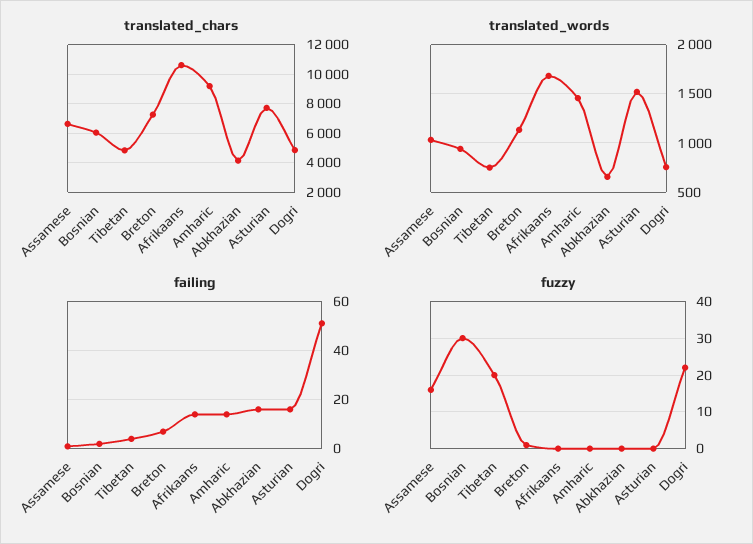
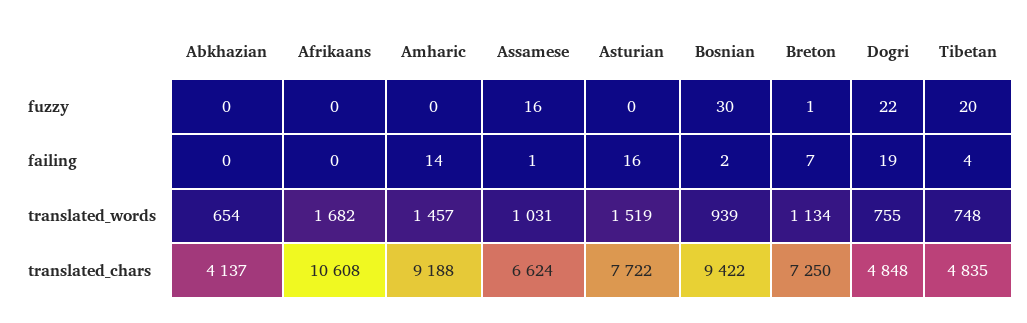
  {
    "translated_chars": {
      "Assamese": 6624,
-     "Bosnian": 6000,
+     "Bosnian": 9422,
      "Tibetan": 4835,
      "Breton": 7250,
      "Afrikaans": 10608,
      "Amharic": 9188,
      "Abkhazian": 4137,
      "Asturian": 7722,
      "Dogri": 4848
    },
    "translated_words": {
      "Assamese": 1031,
      "Bosnian": 939,
      "Tibetan": 748,
      "Breton": 1134,
      "Afrikaans": 1682,
      "Amharic": 1457,
      "Abkhazian": 654,
      "Asturian": 1519,
      "Dogri": 755
    },
    "failing": {
      "Assamese": 1,
      "Bosnian": 2,
      "Tibetan": 4,
      "Breton": 7,
-     "Afrikaans": 15,
+     "Afrikaans": 0,
      "Amharic": 14,
-     "Abkhazian": 15,
+     "Abkhazian": 0,
      "Asturian": 16,
-     "Dogri": 50
+     "Dogri": 19
    },
    "fuzzy": {
      "Assamese": 16,
      "Bosnian": 30,
      "Tibetan": 20,
      "Breton": 1,
      "Afrikaans": 0,
      "Amharic": 0,
      "Abkhazian": 0,
      "Asturian": 0,
      "Dogri": 22
    }
  }

